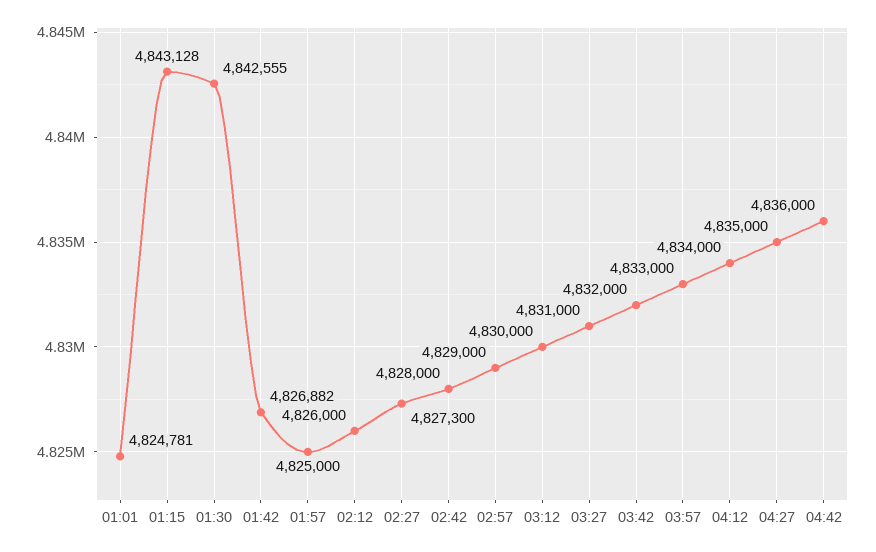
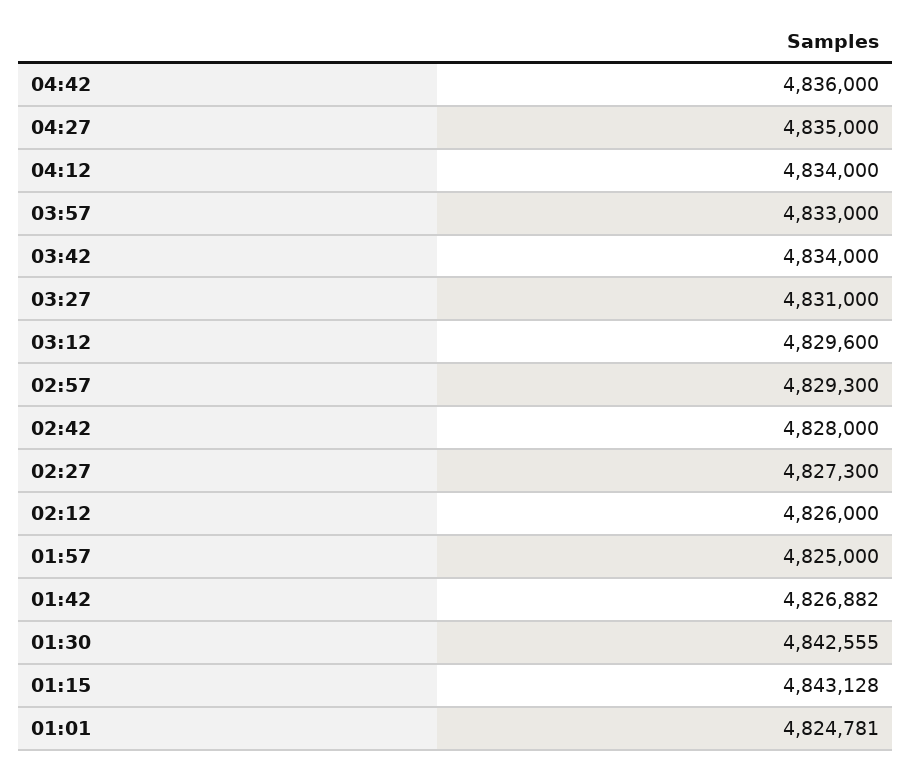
  {
    "01:01": 4824781,
    "01:15": 4843128,
    "01:30": 4842555,
    "01:42": 4826882,
    "01:57": 4825000,
    "02:12": 4826000,
    "02:27": 4827300,
    "02:42": 4828000,
-   "02:57": 4829000,
+   "02:57": 4829300,
-   "03:12": 4830000,
+   "03:12": 4829600,
    "03:27": 4831000,
-   "03:42": 4832000,
+   "03:42": 4834000,
    "03:57": 4833000,
    "04:12": 4834000,
    "04:27": 4835000,
    "04:42": 4836000
  }

